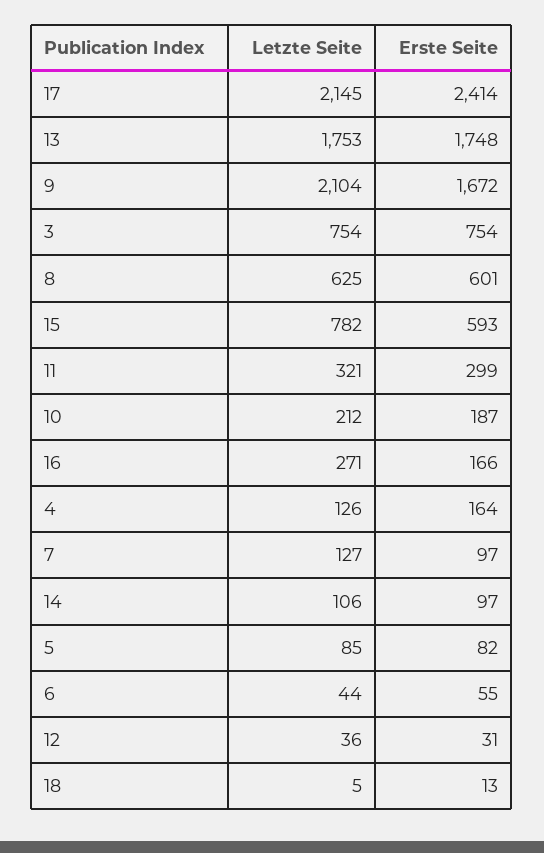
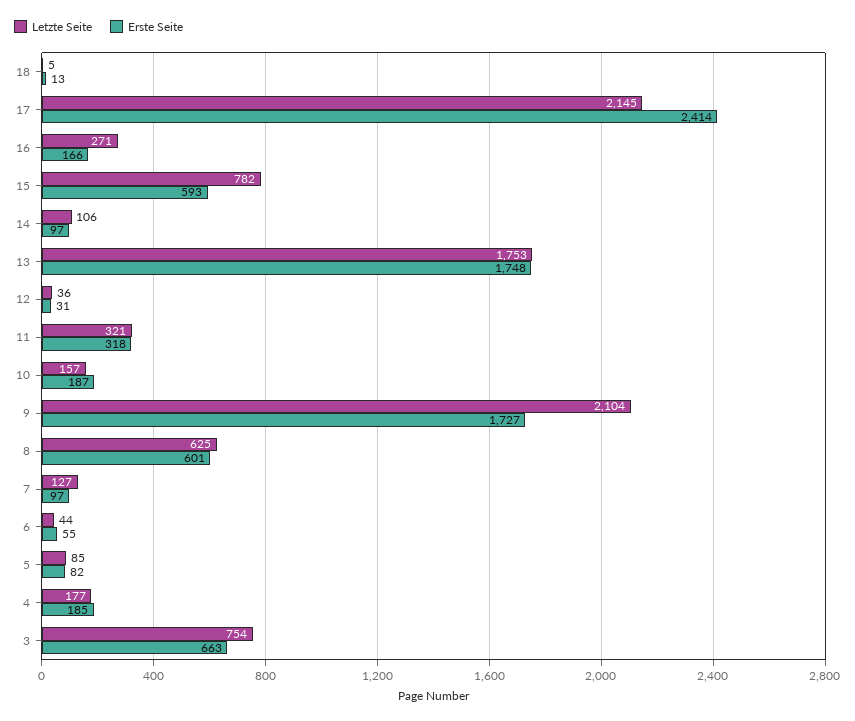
  {
    "Letzte Seite": {
      "17": 2145,
      "13": 1753,
      "9": 2104,
      "3": 754,
      "8": 625,
      "15": 782,
      "11": 321,
-     "10": 212,
+     "10": 157,
      "16": 271,
-     "4": 126,
+     "4": 177,
      "7": 127,
      "14": 106,
      "5": 85,
      "6": 44,
      "12": 36,
      "18": 5
    },
    "Erste Seite": {
      "17": 2414,
      "13": 1748,
-     "9": 1672,
+     "9": 1727,
-     "3": 754,
+     "3": 663,
      "8": 601,
      "15": 593,
-     "11": 299,
+     "11": 318,
      "10": 187,
      "16": 166,
-     "4": 164,
+     "4": 185,
      "7": 97,
      "14": 97,
      "5": 82,
      "6": 55,
      "12": 31,
      "18": 13
    }
  }

